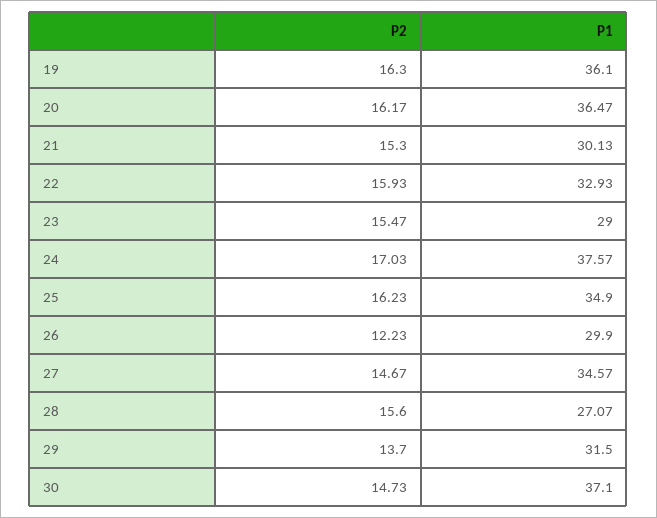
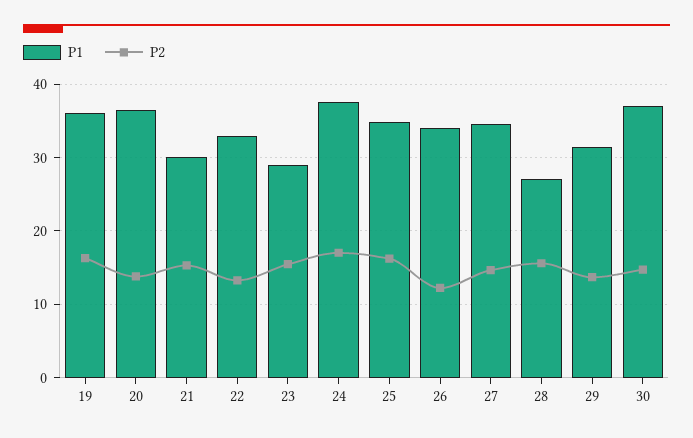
  {
    "P2": {
      "19": 16.3,
-     "20": 16.17,
+     "20": 14,
      "21": 15.3,
-     "22": 15.93,
+     "22": 13,
      "23": 15.47,
      "24": 17.03,
      "25": 16.23,
      "26": 12.23,
      "27": 14.67,
      "28": 15.6,
      "29": 13.7,
      "30": 14.73
    },
    "P1": {
      "19": 36.1,
      "20": 36.47,
      "21": 30.13,
      "22": 32.93,
      "23": 29,
      "24": 37.57,
      "25": 34.9,
-     "26": 29.9,
+     "26": 34,
      "27": 34.57,
      "28": 27.07,
      "29": 31.5,
      "30": 37.1
    }
  }

